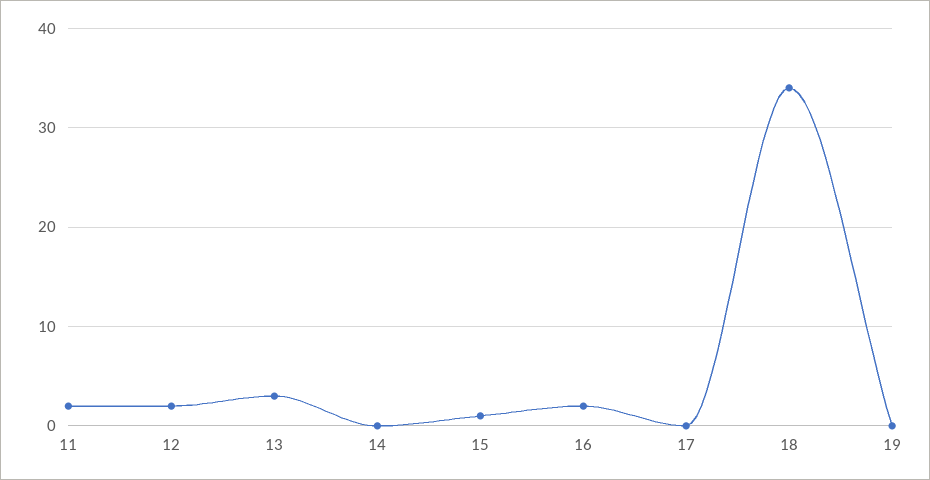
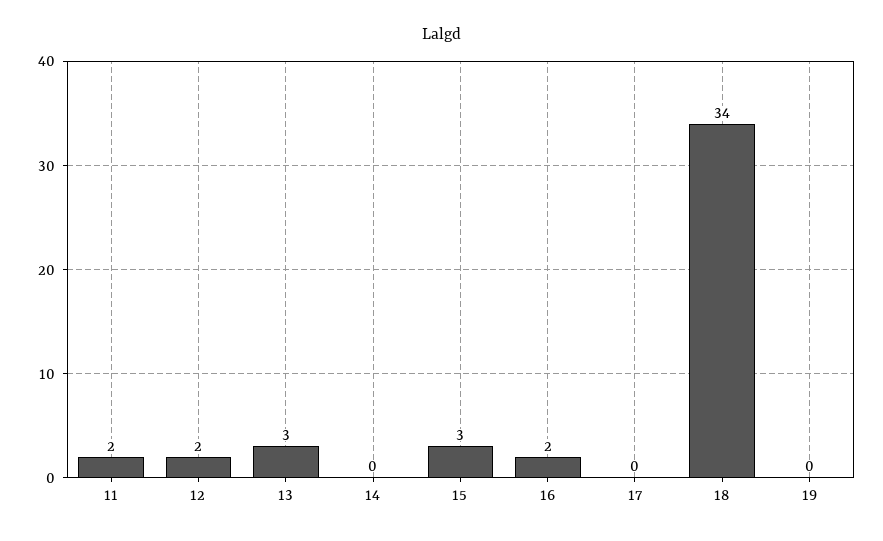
  {
    "11": 2,
    "12": 2,
    "13": 3,
    "14": 0,
-   "15": 1,
+   "15": 3,
    "16": 2,
    "17": 0,
    "18": 34,
    "19": 0
  }

